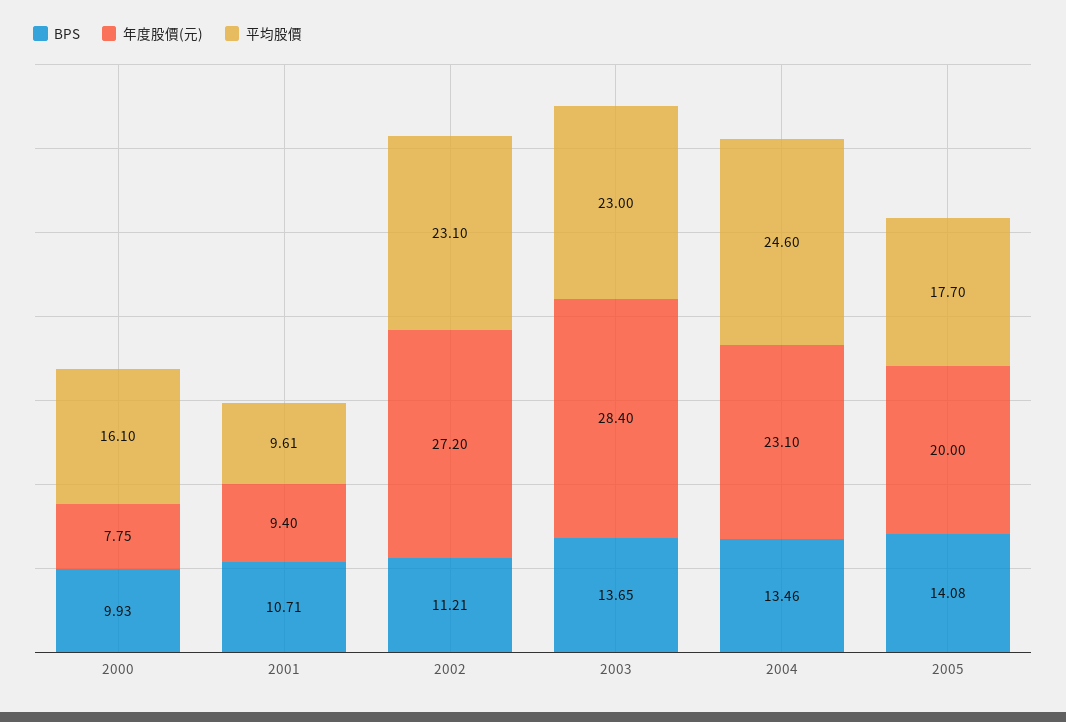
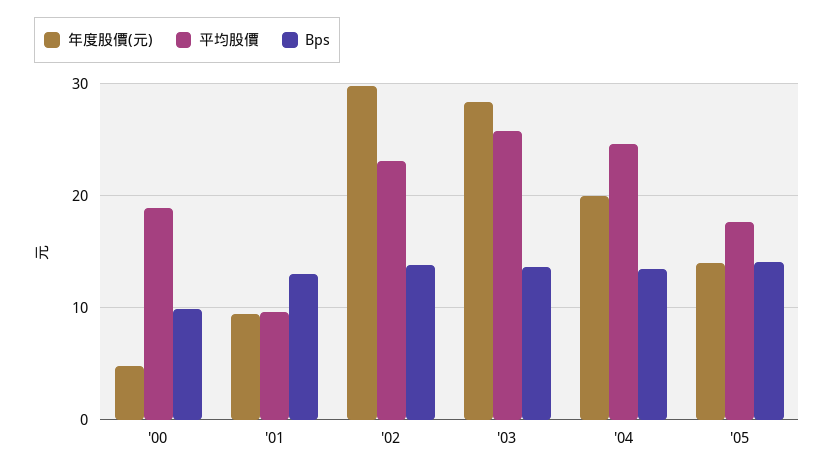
  {
    "BPS": {
      "2000": 9.93,
-     "2001": 10.71,
+     "2001": 13,
-     "2002": 11.21,
+     "2002": 14,
      "2003": 13.65,
      "2004": 13.46,
      "2005": 14.08
    },
    "年度股價(元)": {
-     "2000": 7.75,
+     "2000": 5,
      "2001": 9.4,
-     "2002": 27.2,
+     "2002": 30,
      "2003": 28.4,
-     "2004": 23.1,
+     "2004": 20,
-     "2005": 20
+     "2005": 14
    },
    "平均股價": {
-     "2000": 16.1,
+     "2000": 19,
      "2001": 9.61,
      "2002": 23.1,
-     "2003": 23,
+     "2003": 26,
      "2004": 24.6,
      "2005": 17.7
    }
  }

